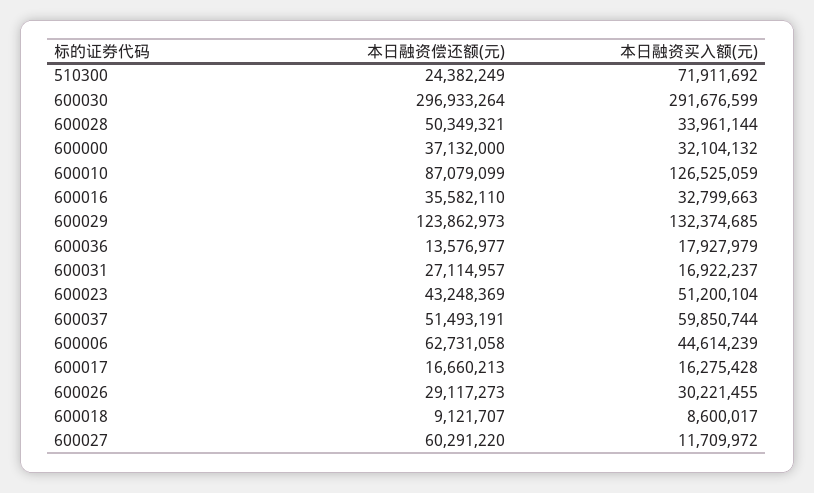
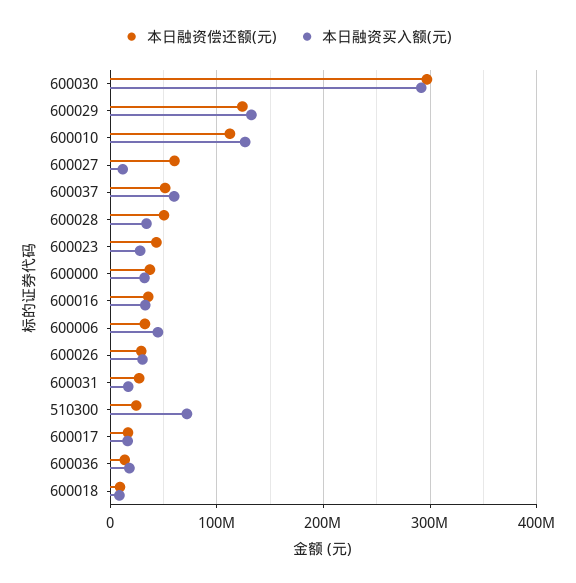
  {
    "本日融资偿还额(元)": {
      "510300": 24382249,
      "600030": 296933264,
      "600028": 50349321,
      "600000": 37132000,
-     "600010": 87079099,
+     "600010": 110000000,
      "600016": 35582110,
      "600029": 123862973,
      "600036": 13576977,
      "600031": 27114957,
      "600023": 43248369,
      "600037": 51493191,
-     "600006": 62731058,
+     "600006": 30000000,
      "600017": 16660213,
      "600026": 29117273,
      "600018": 9121707,
      "600027": 60291220
    },
    "本日融资买入额(元)": {
      "510300": 71911692,
      "600030": 291676599,
      "600028": 33961144,
      "600000": 32104132,
      "600010": 126525059,
      "600016": 32799663,
      "600029": 132374685,
      "600036": 17927979,
      "600031": 16922237,
-     "600023": 51200104,
+     "600023": 30000000,
      "600037": 59850744,
      "600006": 44614239,
      "600017": 16275428,
      "600026": 30221455,
      "600018": 8600017,
      "600027": 11709972
    }
  }

